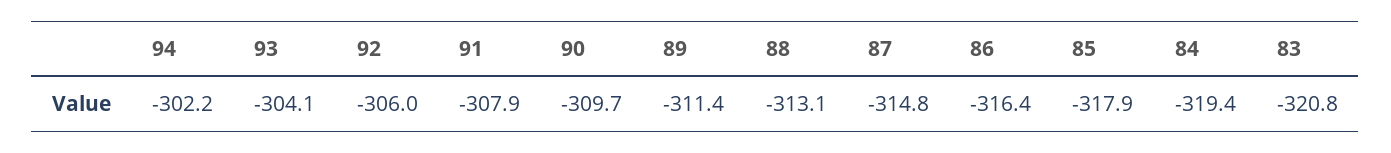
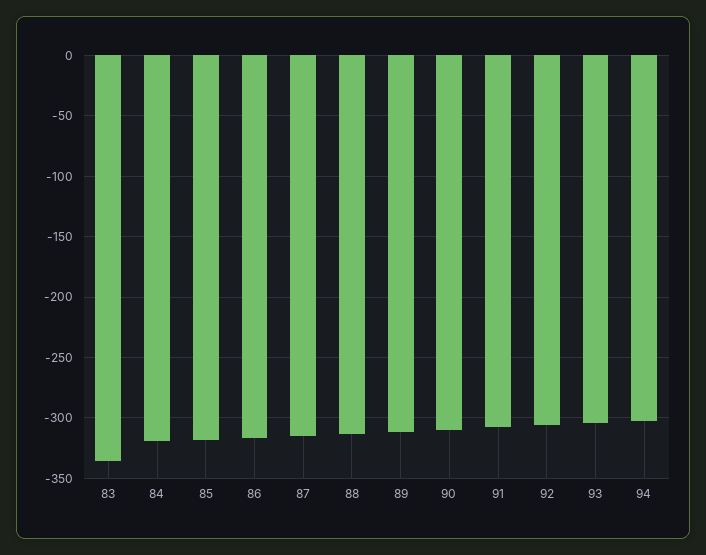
  {
    "94": -302.2,
    "93": -304.1,
    "92": -306,
    "91": -307.9,
    "90": -309.7,
    "89": -311.4,
    "88": -313.1,
    "87": -314.8,
    "86": -316.4,
    "85": -317.9,
    "84": -319.4,
-   "83": -320.8
+   "83": -335
  }

